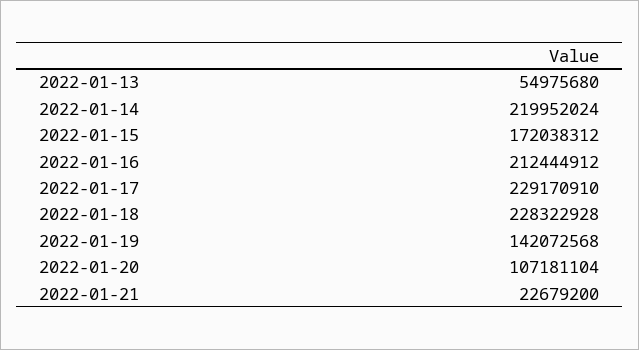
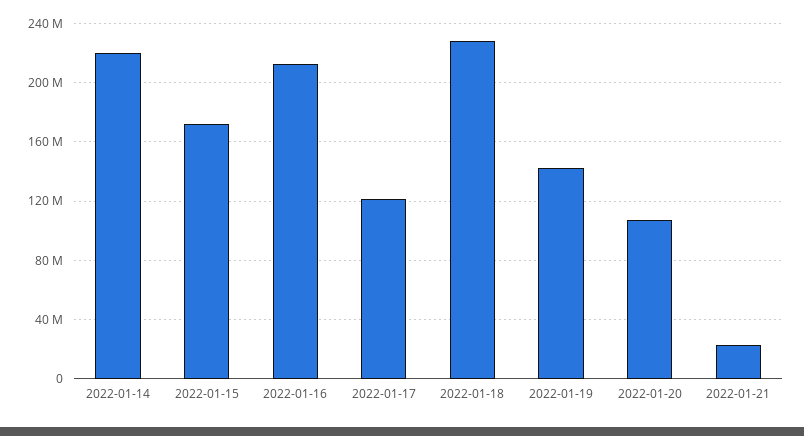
  {
-   "2022-01-13": 54975680,
    "2022-01-14": 219952024,
    "2022-01-15": 172038312,
    "2022-01-16": 212444912,
-   "2022-01-17": 229170910,
+   "2022-01-17": 120000000,
    "2022-01-18": 228322928,
    "2022-01-19": 142072568,
    "2022-01-20": 107181104,
    "2022-01-21": 22679200
  }

